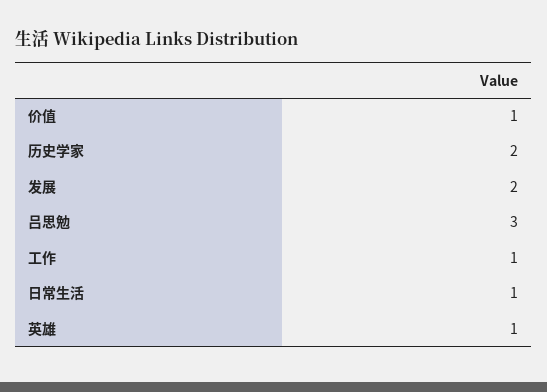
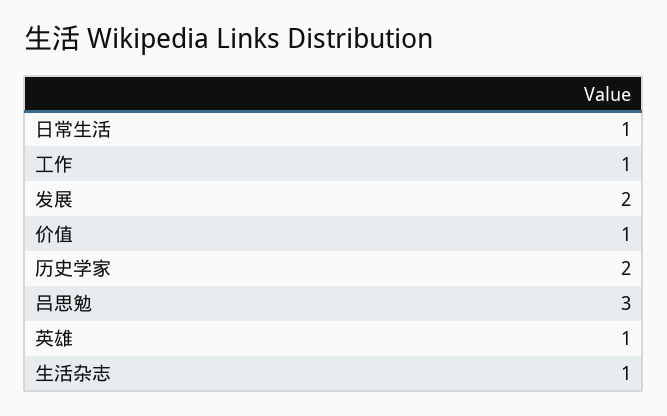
  {
    "价值": 1,
    "历史学家": 2,
    "发展": 2,
    "吕思勉": 3,
    "工作": 1,
    "日常生活": 1,
-   "英雄": 1
+   "英雄": 1,
+   "生活杂志": 1
  }

